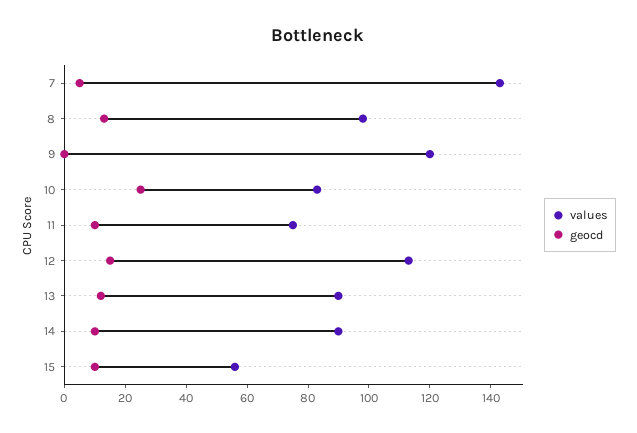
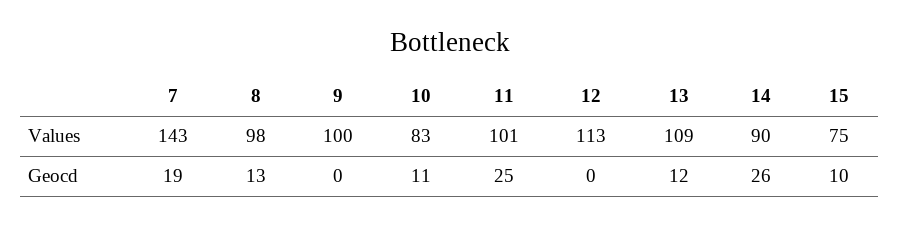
  {
    "values": {
      "7": 143,
      "8": 98,
-     "9": 120,
+     "9": 100,
      "10": 83,
-     "11": 75,
+     "11": 101,
      "12": 113,
-     "13": 90,
+     "13": 109,
      "14": 90,
-     "15": 55
+     "15": 75
    },
    "geocd": {
-     "7": 5,
+     "7": 19,
      "8": 13,
      "9": 0,
-     "10": 25,
+     "10": 11,
-     "11": 10,
+     "11": 25,
-     "12": 15,
+     "12": 0,
      "13": 12,
-     "14": 10,
+     "14": 26,
      "15": 10
    }
  }

